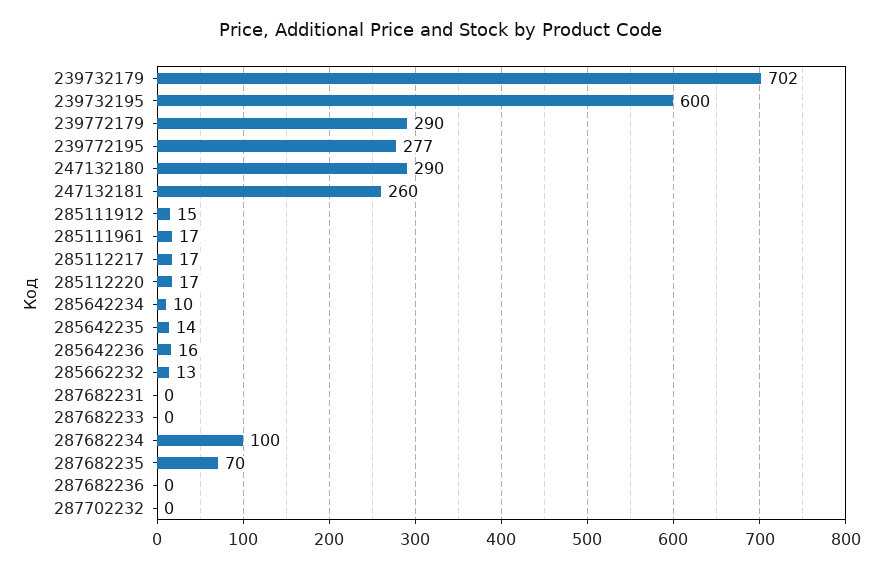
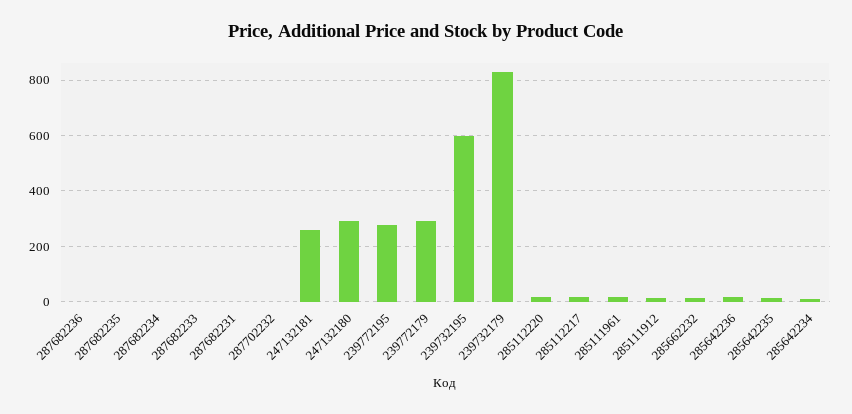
  {
-   "239732179": 702,
+   "239732179": 825,
    "239732195": 600,
    "239772179": 290,
    "239772195": 277,
    "247132180": 290,
    "247132181": 260,
    "285111912": 15,
    "285111961": 17,
    "285112217": 17,
    "285112220": 17,
    "285642234": 10,
    "285642235": 14,
    "285642236": 16,
    "285662232": 13,
    "287682231": 0,
    "287682233": 0,
-   "287682234": 100,
+   "287682234": 0,
-   "287682235": 70,
+   "287682235": 0,
    "287682236": 0,
    "287702232": 0
  }

